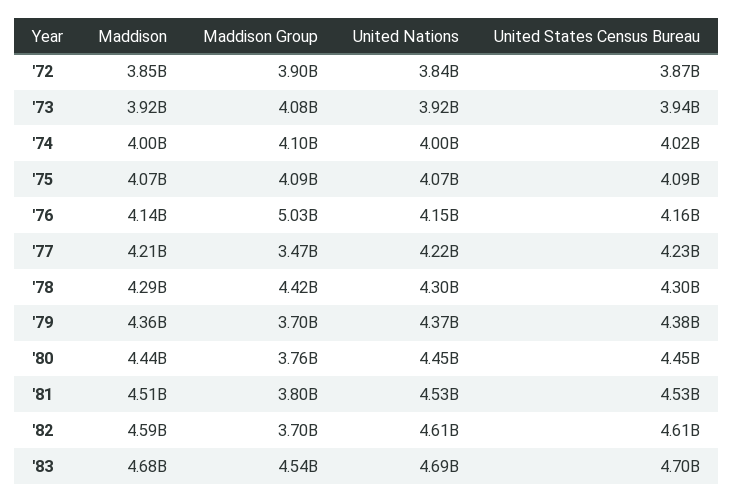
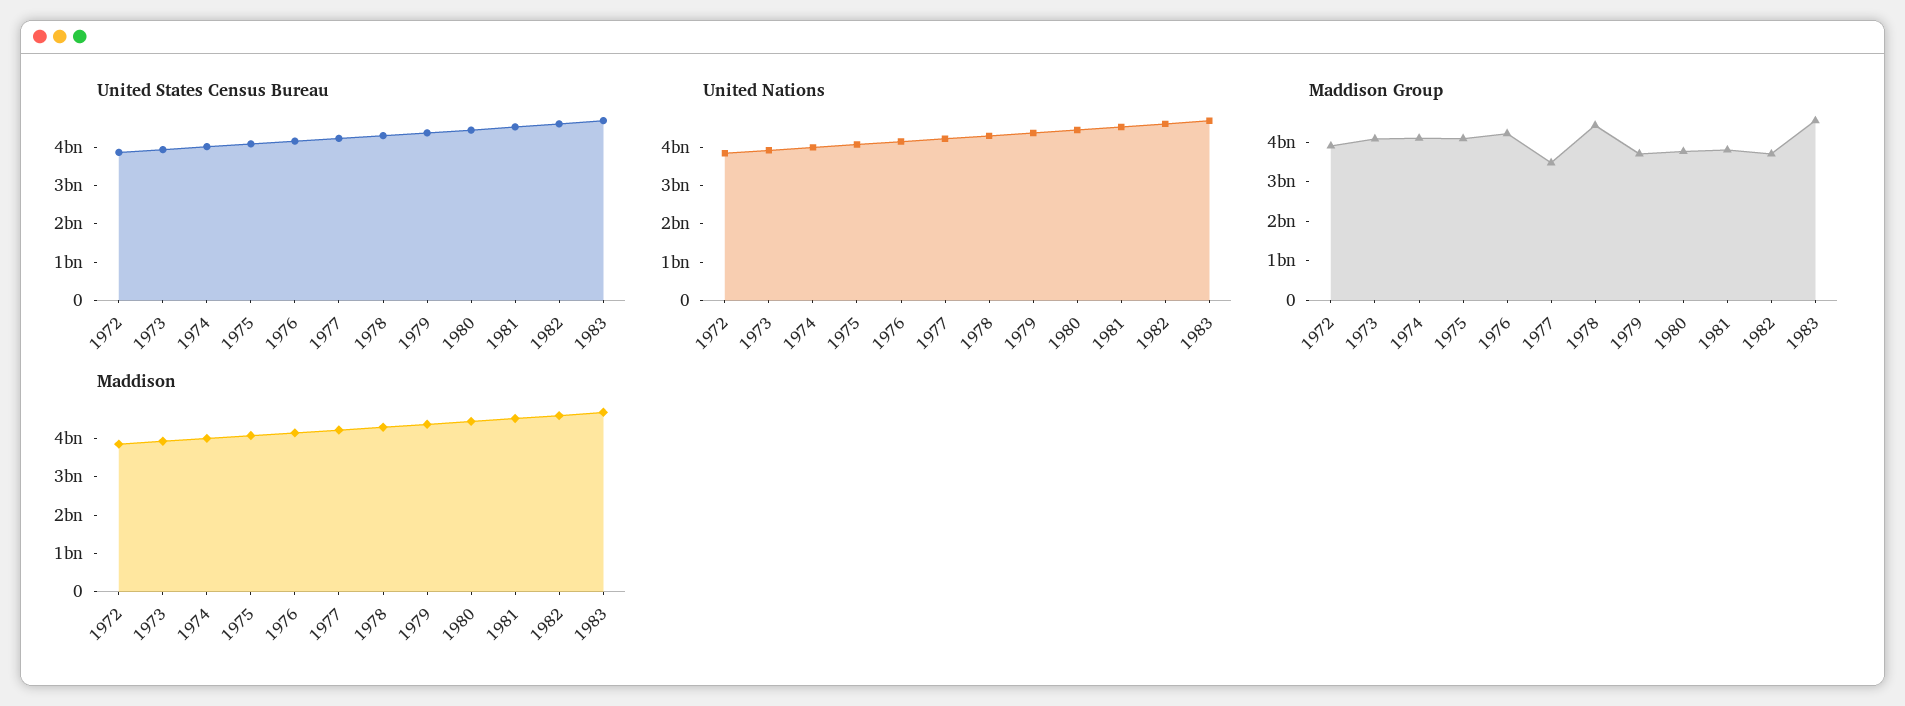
  {
    "Maddison": {
      "'72": 3850000000,
      "'73": 3920000000,
      "'74": 4000000000,
      "'75": 4070000000,
      "'76": 4140000000,
      "'77": 4210000000,
      "'78": 4290000000,
      "'79": 4360000000,
      "'80": 4440000000,
      "'81": 4510000000,
      "'82": 4590000000,
      "'83": 4680000000
    },
    "Maddison Group": {
      "'72": 3900000000,
      "'73": 4080000000,
      "'74": 4100000000,
      "'75": 4090000000,
-     "'76": 5030000000,
+     "'76": 4250000000,
      "'77": 3470000000,
      "'78": 4420000000,
      "'79": 3700000000,
      "'80": 3760000000,
      "'81": 3800000000,
      "'82": 3700000000,
      "'83": 4540000000
    },
    "United Nations": {
      "'72": 3840000000,
      "'73": 3920000000,
      "'74": 4000000000,
      "'75": 4070000000,
      "'76": 4150000000,
      "'77": 4220000000,
      "'78": 4300000000,
      "'79": 4370000000,
      "'80": 4450000000,
      "'81": 4530000000,
      "'82": 4610000000,
      "'83": 4690000000
    },
    "United States Census Bureau": {
      "'72": 3870000000,
      "'73": 3940000000,
      "'74": 4020000000,
      "'75": 4090000000,
      "'76": 4160000000,
      "'77": 4230000000,
      "'78": 4300000000,
      "'79": 4380000000,
      "'80": 4450000000,
      "'81": 4530000000,
      "'82": 4610000000,
      "'83": 4700000000
    }
  }

